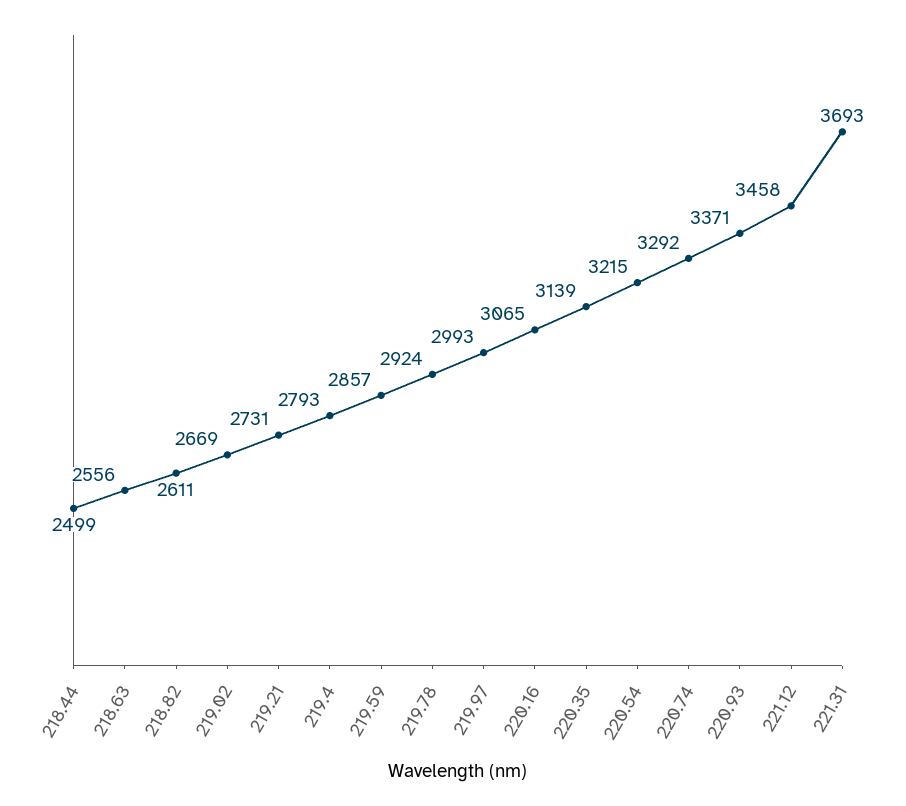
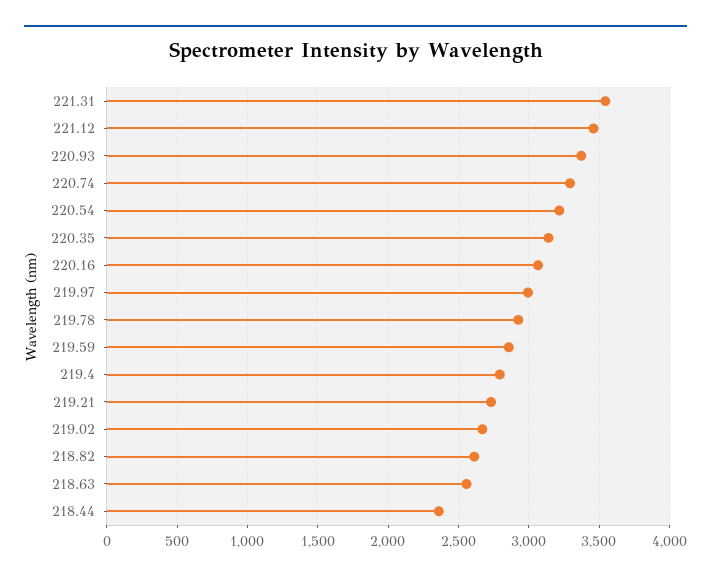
  {
-   "218.44": 2499,
+   "218.44": 2350,
    "218.63": 2556,
    "218.82": 2611,
    "219.02": 2669,
    "219.21": 2731,
    "219.4": 2793,
    "219.59": 2857,
    "219.78": 2924,
    "219.97": 2993,
    "220.16": 3065,
    "220.35": 3139,
    "220.54": 3215,
    "220.74": 3292,
    "220.93": 3371,
    "221.12": 3458,
-   "221.31": 3693
+   "221.31": 3550
  }

